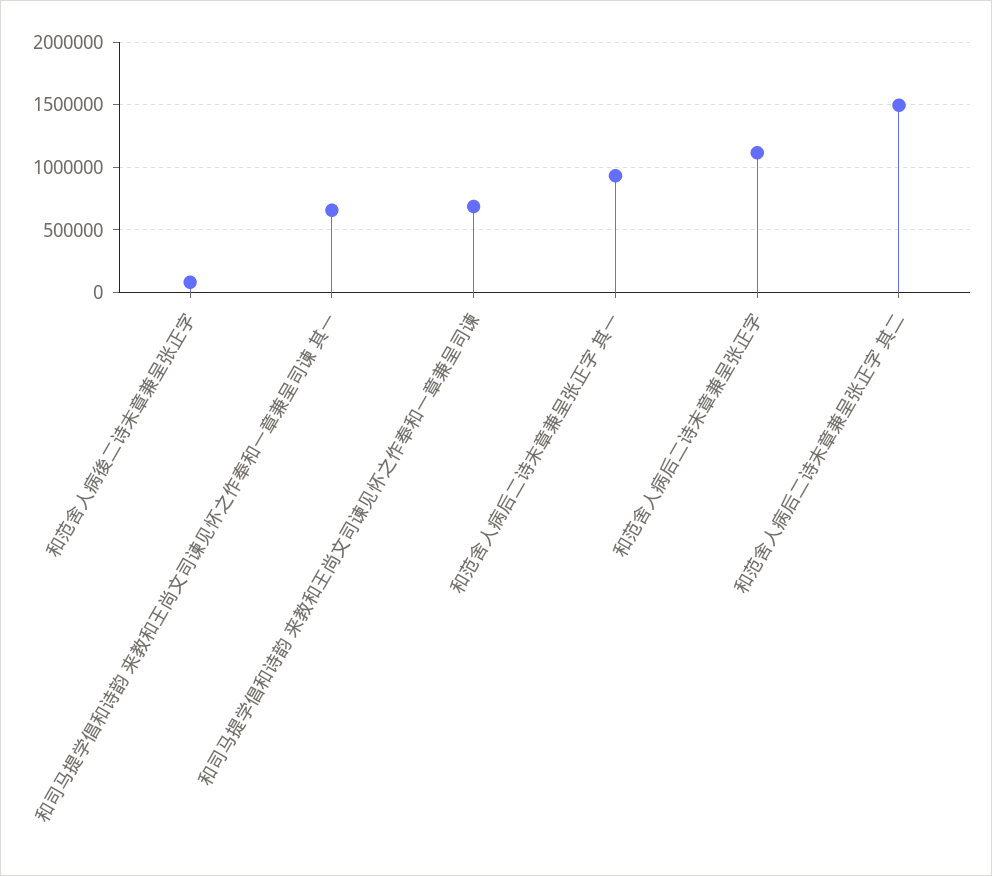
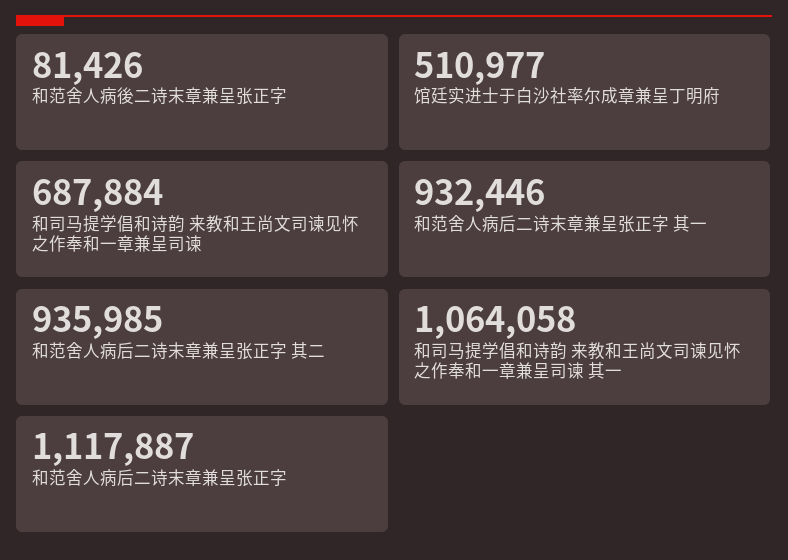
  {
    "和范舍人病後二诗末章兼呈张正字": 81426,
-   "和司马提学倡和诗韵 来教和王尚文司谏见怀之作奉和一章兼呈司谏 其一": 650000,
+   "和司马提学倡和诗韵 来教和王尚文司谏见怀之作奉和一章兼呈司谏 其一": 1064058,
    "和司马提学倡和诗韵 来教和王尚文司谏见怀之作奉和一章兼呈司谏": 687884,
    "和范舍人病后二诗末章兼呈张正字 其一": 932446,
    "和范舍人病后二诗末章兼呈张正字": 1117887,
-   "和范舍人病后二诗末章兼呈张正字 其二": 1500000
+   "和范舍人病后二诗末章兼呈张正字 其二": 935985,
+   "馆廷实进士于白沙社率尔成章兼呈丁明府": 510977
  }

